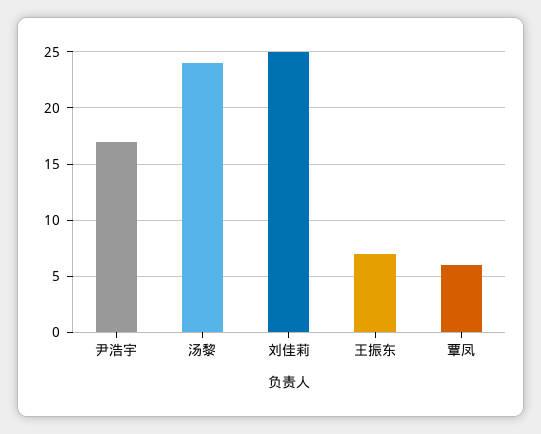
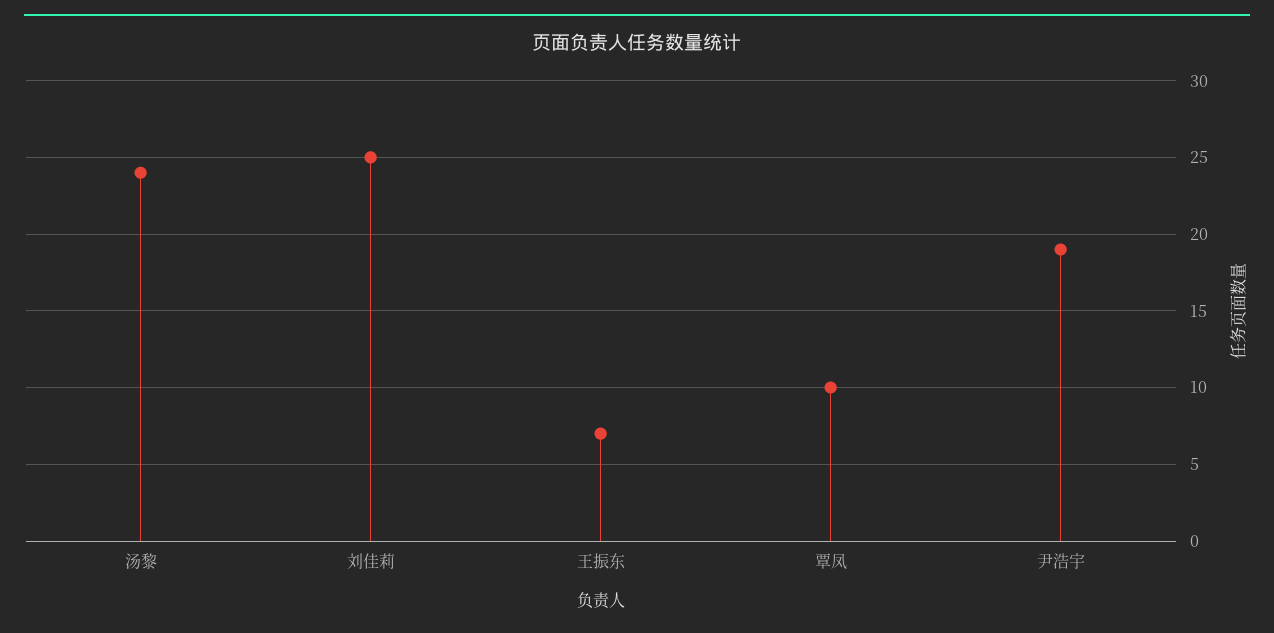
  {
-   "尹浩宇": 17,
+   "尹浩宇": 19,
    "汤黎": 24,
    "刘佳莉": 25,
    "王振东": 7,
-   "覃凤": 6
+   "覃凤": 10
  }

